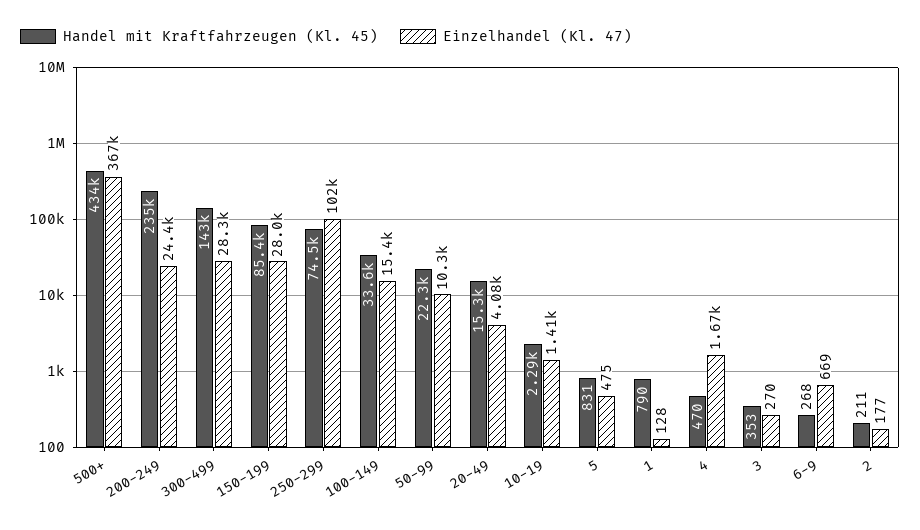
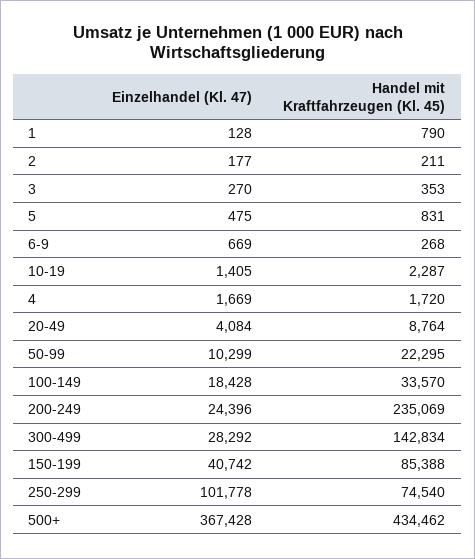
  {
    "Handel mit Kraftfahrzeugen (Kl. 45)": {
      "500+": 434462,
      "200-249": 235069,
      "300-499": 142834,
      "150-199": 85388,
      "250-299": 74540,
      "100-149": 33570,
      "50-99": 22295,
-     "20-49": 15300,
+     "20-49": 8764,
      "10-19": 2287,
      "5": 831,
      "1": 790,
-     "4": 470,
+     "4": 1720,
      "3": 353,
      "6-9": 268,
      "2": 211
    },
    "Einzelhandel (Kl. 47)": {
      "500+": 367428,
      "200-249": 24396,
      "300-499": 28292,
-     "150-199": 28000,
+     "150-199": 40742,
      "250-299": 101778,
-     "100-149": 15400,
+     "100-149": 18428,
      "50-99": 10299,
      "20-49": 4084,
      "10-19": 1405,
      "5": 475,
      "1": 128,
      "4": 1669,
      "3": 270,
      "6-9": 669,
      "2": 177
    }
  }

